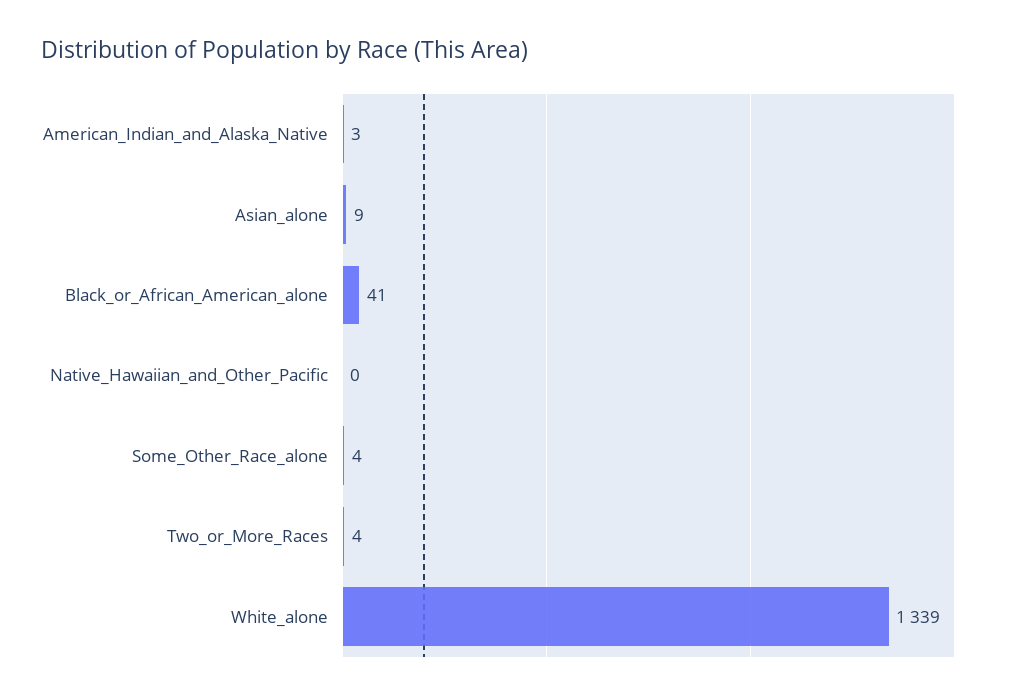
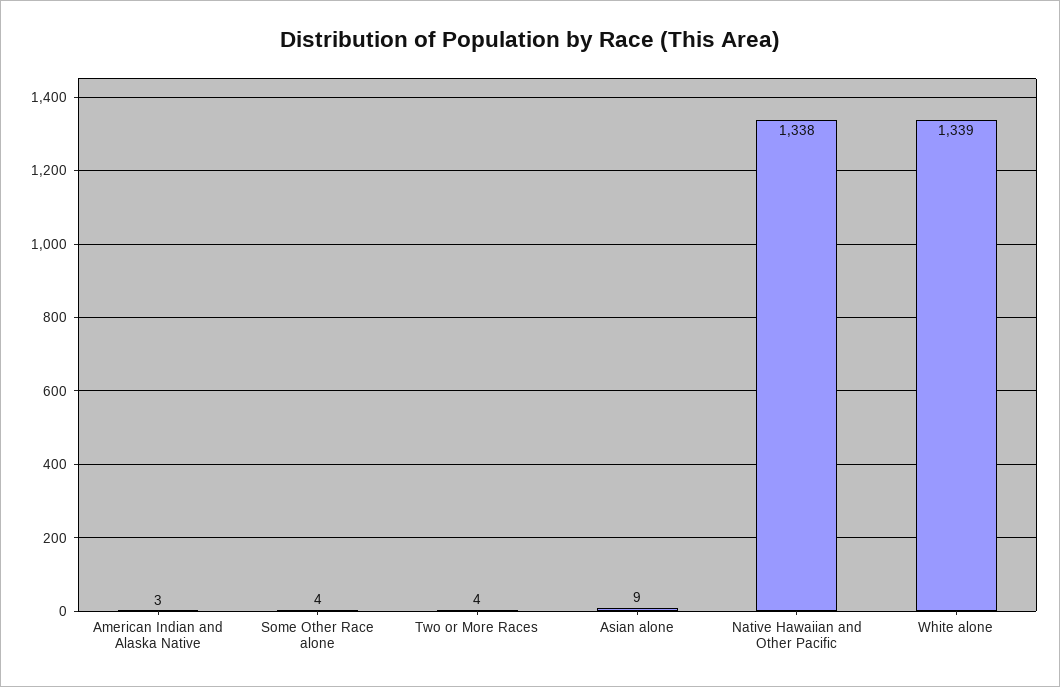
  {
    "American_Indian_and_Alaska_Native": 3,
    "Asian_alone": 9,
-   "Black_or_African_American_alone": 41,
-   "Native_Hawaiian_and_Other_Pacific": 0,
+   "Native_Hawaiian_and_Other_Pacific": 1338,
    "Some_Other_Race_alone": 4,
    "Two_or_More_Races": 4,
    "White_alone": 1339
  }

